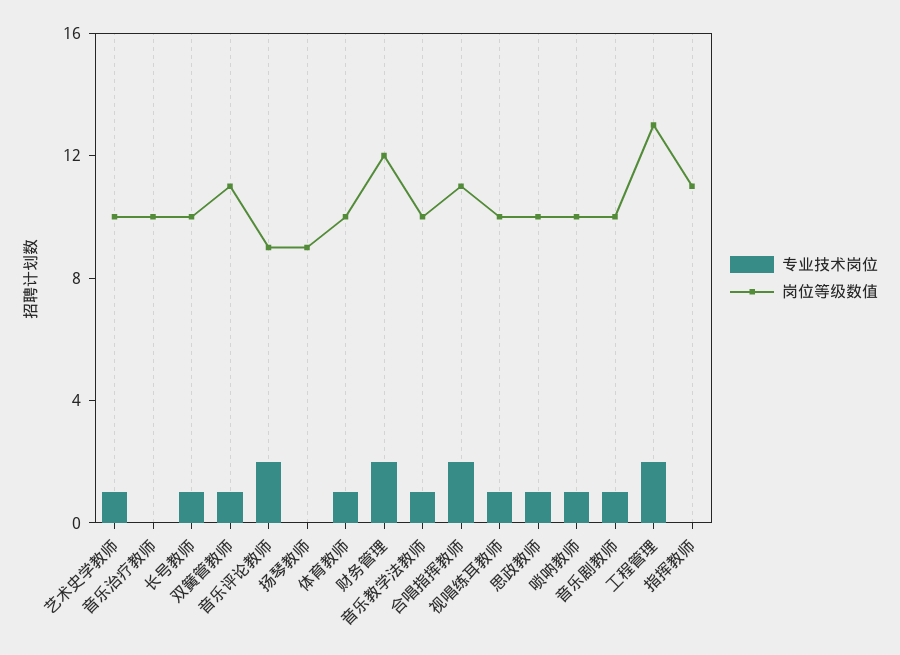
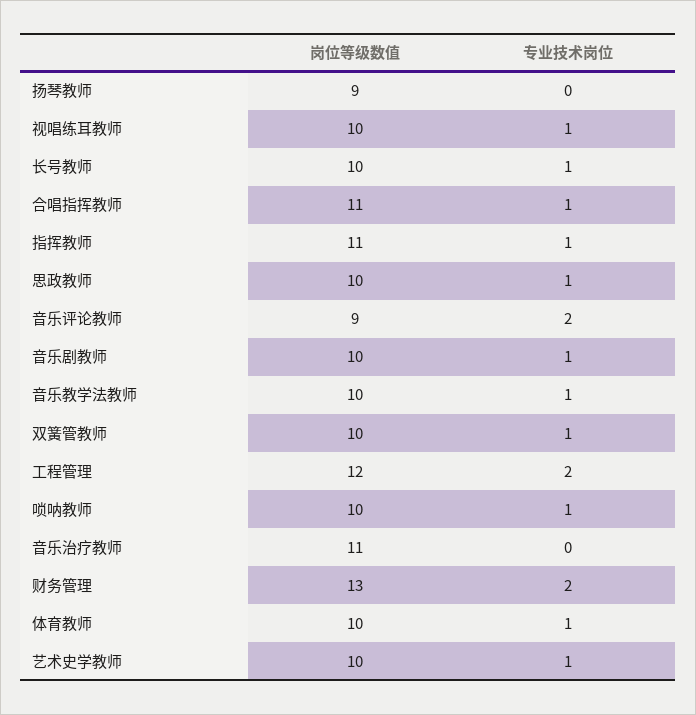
  {
    "专业技术岗位": {
      "艺术史学教师": 1,
      "音乐治疗教师": 0,
      "长号教师": 1,
      "双簧管教师": 1,
      "音乐评论教师": 2,
      "扬琴教师": 0,
      "体育教师": 1,
      "财务管理": 2,
      "音乐教学法教师": 1,
-     "合唱指挥教师": 2,
+     "合唱指挥教师": 1,
      "视唱练耳教师": 1,
      "思政教师": 1,
      "唢呐教师": 1,
      "音乐剧教师": 1,
      "工程管理": 2,
-     "指挥教师": 0
+     "指挥教师": 1
    },
    "岗位等级数值": {
      "艺术史学教师": 10,
-     "音乐治疗教师": 10,
+     "音乐治疗教师": 11,
      "长号教师": 10,
-     "双簧管教师": 11,
+     "双簧管教师": 10,
      "音乐评论教师": 9,
      "扬琴教师": 9,
      "体育教师": 10,
-     "财务管理": 12,
+     "财务管理": 13,
      "音乐教学法教师": 10,
      "合唱指挥教师": 11,
      "视唱练耳教师": 10,
      "思政教师": 10,
      "唢呐教师": 10,
      "音乐剧教师": 10,
-     "工程管理": 13,
+     "工程管理": 12,
      "指挥教师": 11
    }
  }

